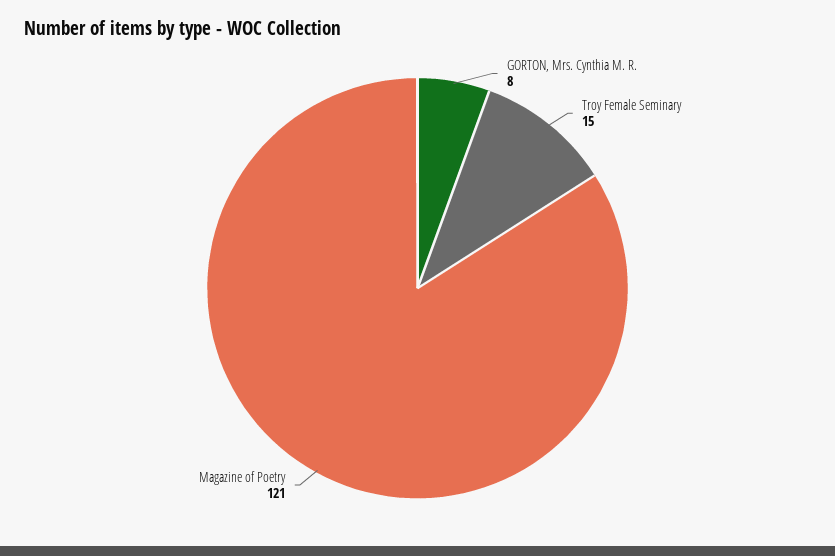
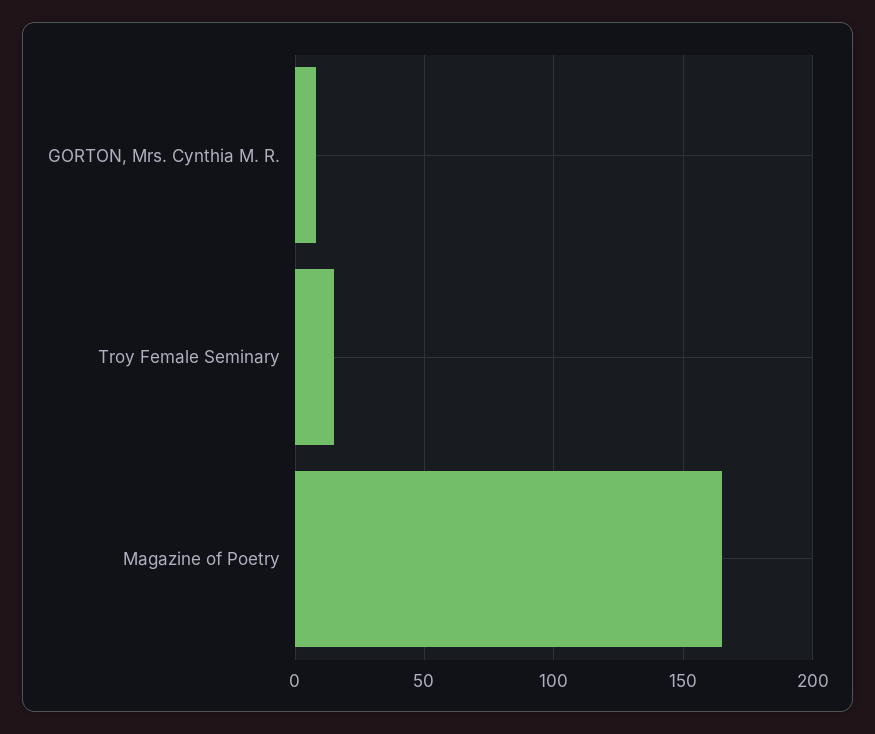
  {
    "GORTON, Mrs. Cynthia M. R.": 8,
    "Troy Female Seminary": 15,
-   "Magazine of Poetry": 121
+   "Magazine of Poetry": 165
  }

